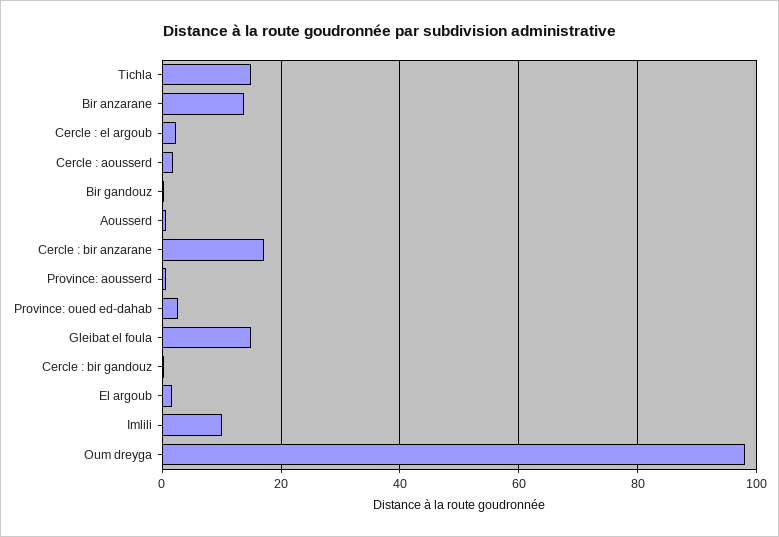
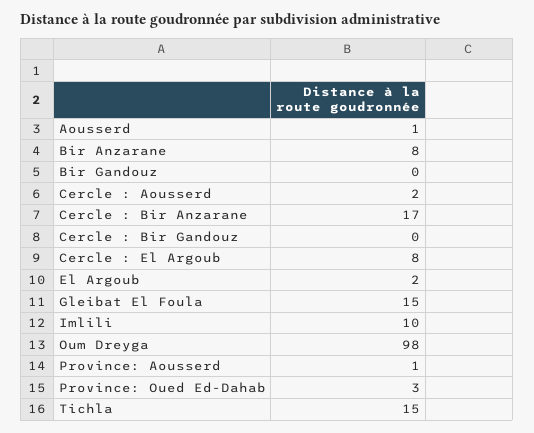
  {
    "Tichla": 15,
-   "Bir anzarane": 14,
+   "Bir anzarane": 8,
-   "Cercle : el argoub": 2,
+   "Cercle : el argoub": 8,
    "Cercle : aousserd": 2,
    "Bir gandouz": 0,
    "Aousserd": 1,
    "Cercle : bir anzarane": 17,
    "Province: aousserd": 1,
    "Province: oued ed-dahab": 3,
    "Gleibat el foula": 15,
    "Cercle : bir gandouz": 0,
    "El argoub": 2,
    "Imlili": 10,
    "Oum dreyga": 98
  }

